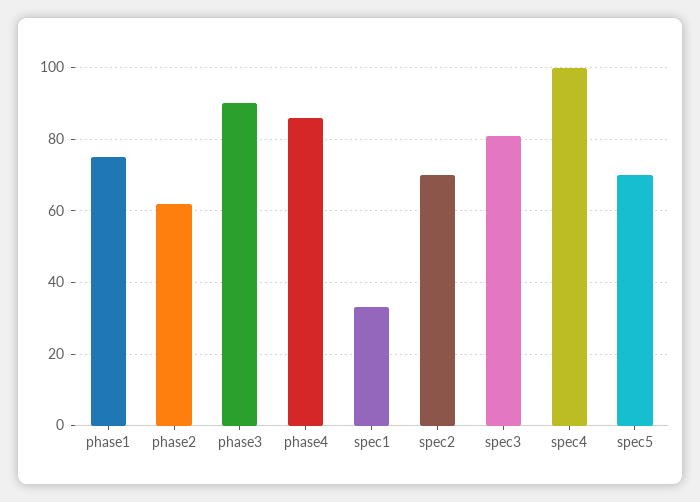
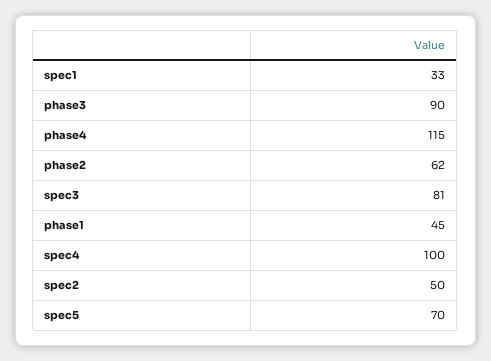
  {
-   "phase1": 75,
+   "phase1": 45,
    "phase2": 62,
    "phase3": 90,
-   "phase4": 85,
+   "phase4": 115,
    "spec1": 33,
-   "spec2": 70,
+   "spec2": 50,
    "spec3": 81,
    "spec4": 100,
    "spec5": 70
  }

